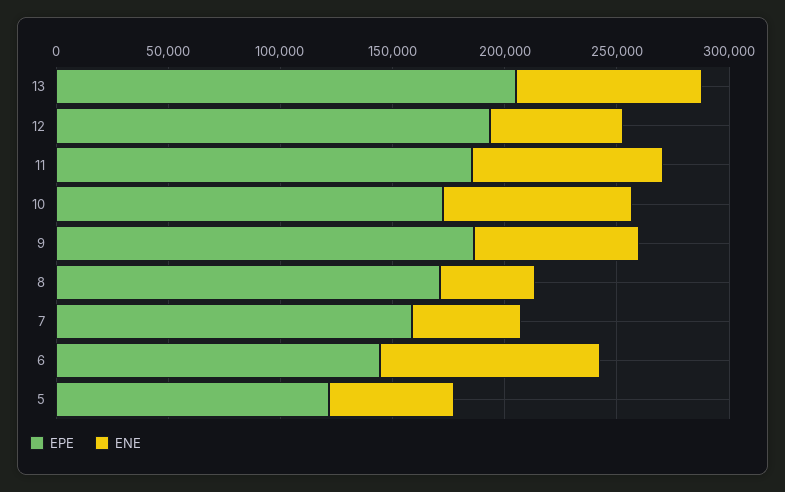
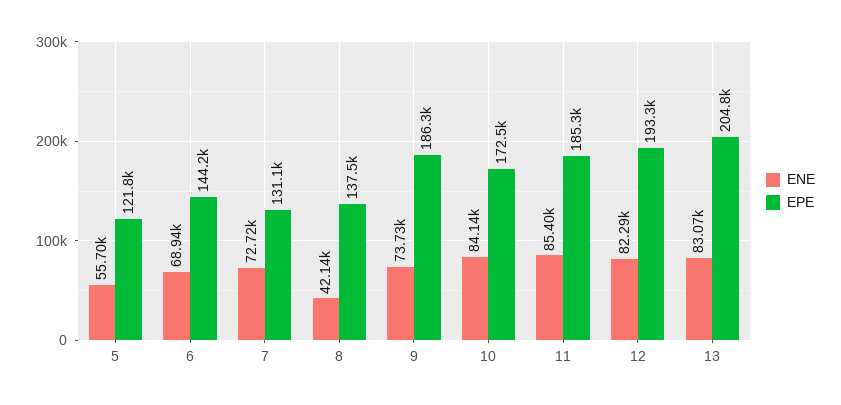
  {
    "EPE": {
      "13": 204800,
      "12": 193300,
      "11": 185300,
      "10": 172500,
      "9": 186300,
-     "8": 170000,
+     "8": 137500,
-     "7": 160000,
+     "7": 131100,
      "6": 144200,
      "5": 121800
    },
    "ENE": {
      "13": 83070,
-     "12": 60000,
+     "12": 82290,
      "11": 85400,
      "10": 84140,
      "9": 73730,
      "8": 42140,
-     "7": 50000,
+     "7": 72720,
-     "6": 100000,
+     "6": 68940,
      "5": 55700
    }
  }

